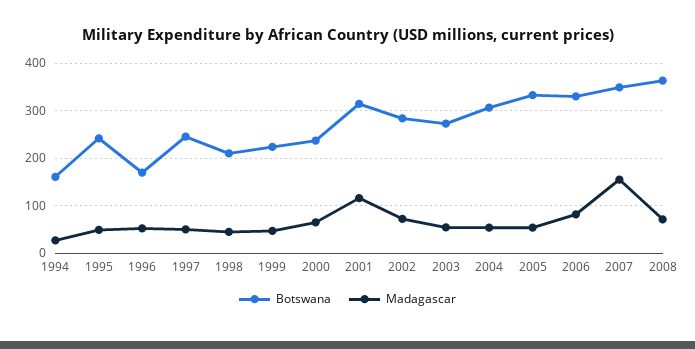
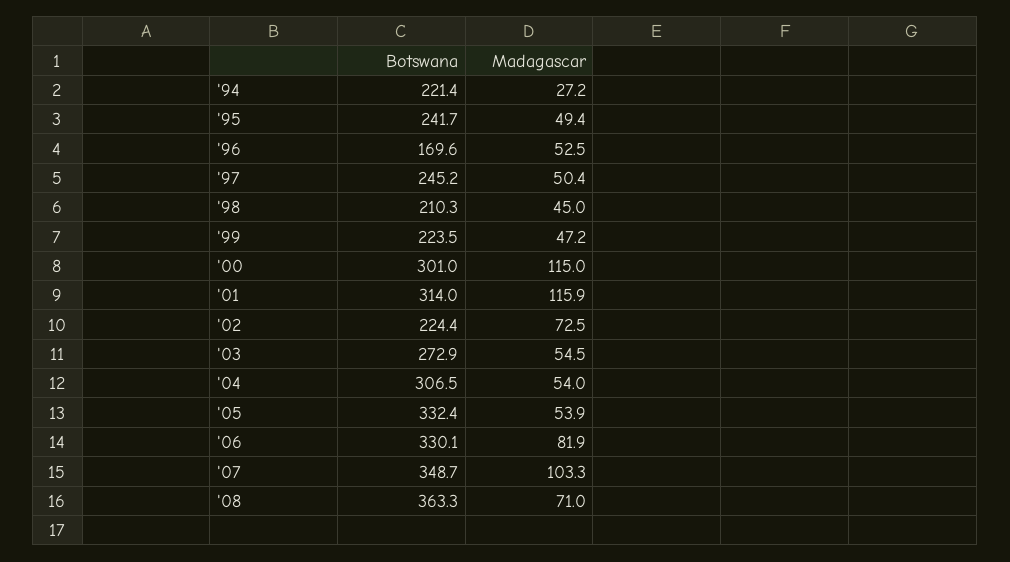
  {
    "Botswana": {
-     "1994": 160,
+     "1994": 221.4,
      "1995": 241.7,
      "1996": 169.6,
      "1997": 245.2,
      "1998": 210.3,
      "1999": 223.5,
-     "2000": 240,
+     "2000": 301,
      "2001": 314,
-     "2002": 280,
+     "2002": 224.4,
      "2003": 272.9,
      "2004": 306.5,
      "2005": 332.4,
      "2006": 330.1,
      "2007": 348.7,
      "2008": 363.3
    },
    "Madagascar": {
      "1994": 27.2,
      "1995": 49.4,
      "1996": 52.5,
      "1997": 50.4,
      "1998": 45,
      "1999": 47.2,
-     "2000": 60,
+     "2000": 115,
      "2001": 115.9,
      "2002": 72.5,
      "2003": 54.5,
      "2004": 54,
      "2005": 53.9,
      "2006": 81.9,
-     "2007": 160,
+     "2007": 103.3,
      "2008": 71
    }
  }

